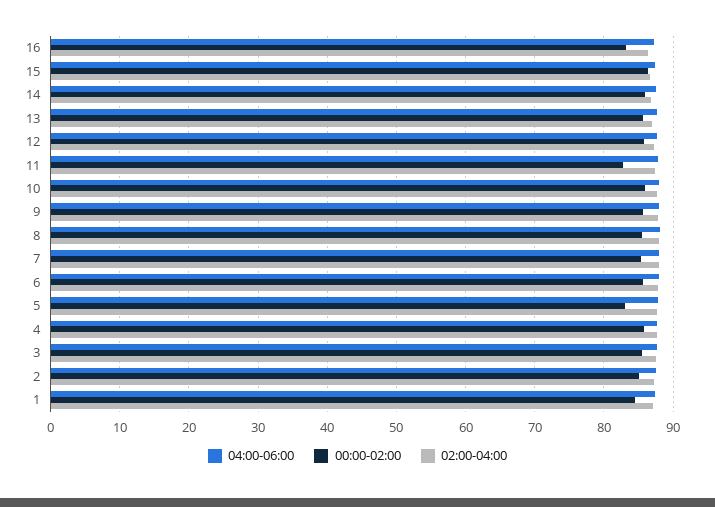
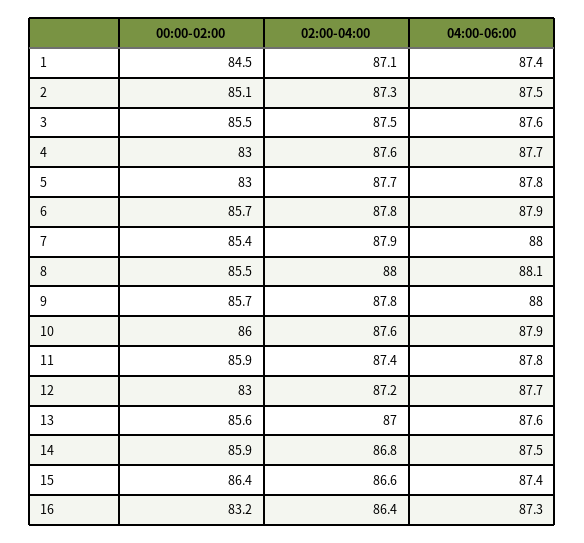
  {
    "04:00-06:00": {
      "16": 87.3,
      "15": 87.4,
      "14": 87.5,
      "13": 87.6,
      "12": 87.7,
      "11": 87.8,
      "10": 87.9,
      "9": 88,
      "8": 88.1,
      "7": 88,
      "6": 87.9,
      "5": 87.8,
      "4": 87.7,
      "3": 87.6,
      "2": 87.5,
      "1": 87.4
    },
    "00:00-02:00": {
      "16": 83.2,
      "15": 86.4,
      "14": 85.9,
      "13": 85.6,
-     "12": 86,
+     "12": 83,
-     "11": 83,
+     "11": 85.9,
      "10": 86,
      "9": 85.7,
      "8": 85.5,
      "7": 85.4,
      "6": 85.7,
      "5": 83,
-     "4": 86,
+     "4": 83,
      "3": 85.5,
      "2": 85.1,
      "1": 84.5
    },
    "02:00-04:00": {
      "16": 86.4,
      "15": 86.6,
      "14": 86.8,
      "13": 87,
      "12": 87.2,
      "11": 87.4,
      "10": 87.6,
      "9": 87.8,
      "8": 88,
      "7": 87.9,
      "6": 87.8,
      "5": 87.7,
      "4": 87.6,
      "3": 87.5,
      "2": 87.3,
      "1": 87.1
    }
  }

